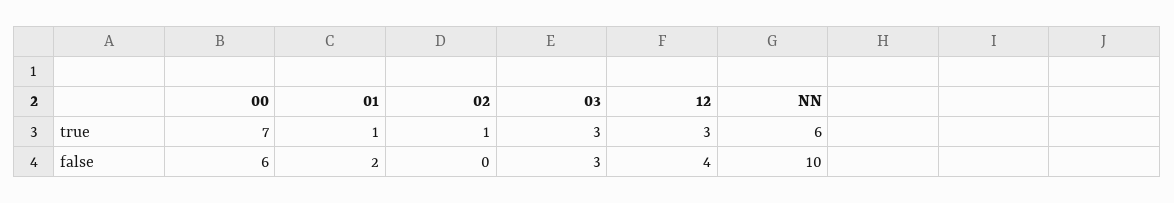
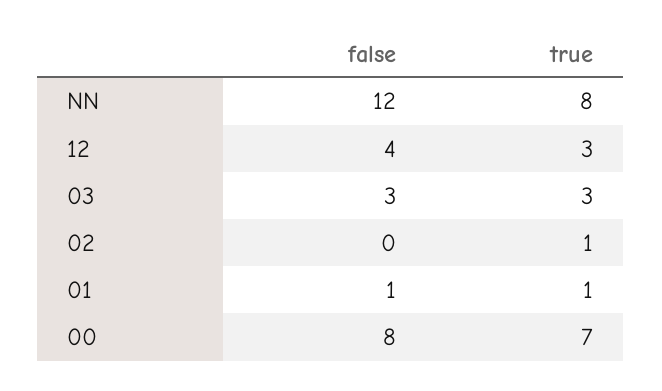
  {
    "00": {
      "true": 7,
-     "false": 6
+     "false": 8
    },
    "01": {
      "true": 1,
-     "false": 2
+     "false": 1
    },
    "02": {
      "true": 1,
      "false": 0
    },
    "03": {
      "true": 3,
      "false": 3
    },
    "12": {
      "true": 3,
      "false": 4
    },
    "NN": {
-     "true": 6,
+     "true": 8,
-     "false": 10
+     "false": 12
    }
  }

